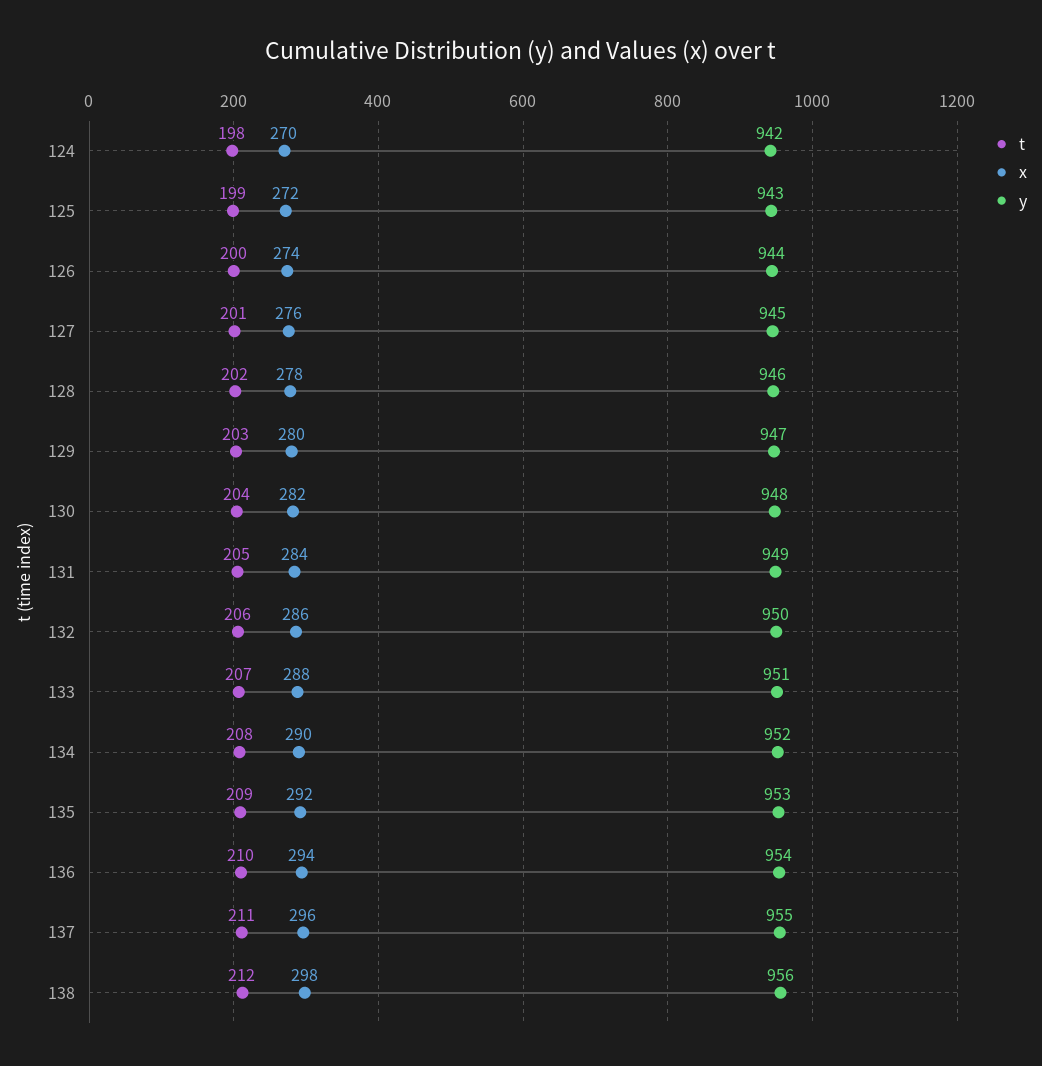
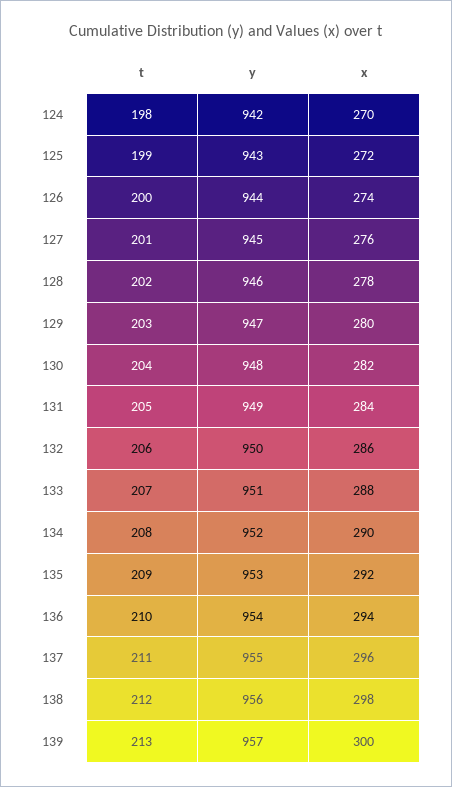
  {
    "t": {
      "124": 198,
      "125": 199,
      "126": 200,
      "127": 201,
      "128": 202,
      "129": 203,
      "130": 204,
      "131": 205,
      "132": 206,
      "133": 207,
      "134": 208,
      "135": 209,
      "136": 210,
      "137": 211,
-     "138": 212
+     "138": 212,
+     "139": 213
    },
    "x": {
      "124": 270,
      "125": 272,
      "126": 274,
      "127": 276,
      "128": 278,
      "129": 280,
      "130": 282,
      "131": 284,
      "132": 286,
      "133": 288,
      "134": 290,
      "135": 292,
      "136": 294,
      "137": 296,
-     "138": 298
+     "138": 298,
+     "139": 300
    },
    "y": {
      "124": 942,
      "125": 943,
      "126": 944,
      "127": 945,
      "128": 946,
      "129": 947,
      "130": 948,
      "131": 949,
      "132": 950,
      "133": 951,
      "134": 952,
      "135": 953,
      "136": 954,
      "137": 955,
-     "138": 956
+     "138": 956,
+     "139": 957
    }
  }

